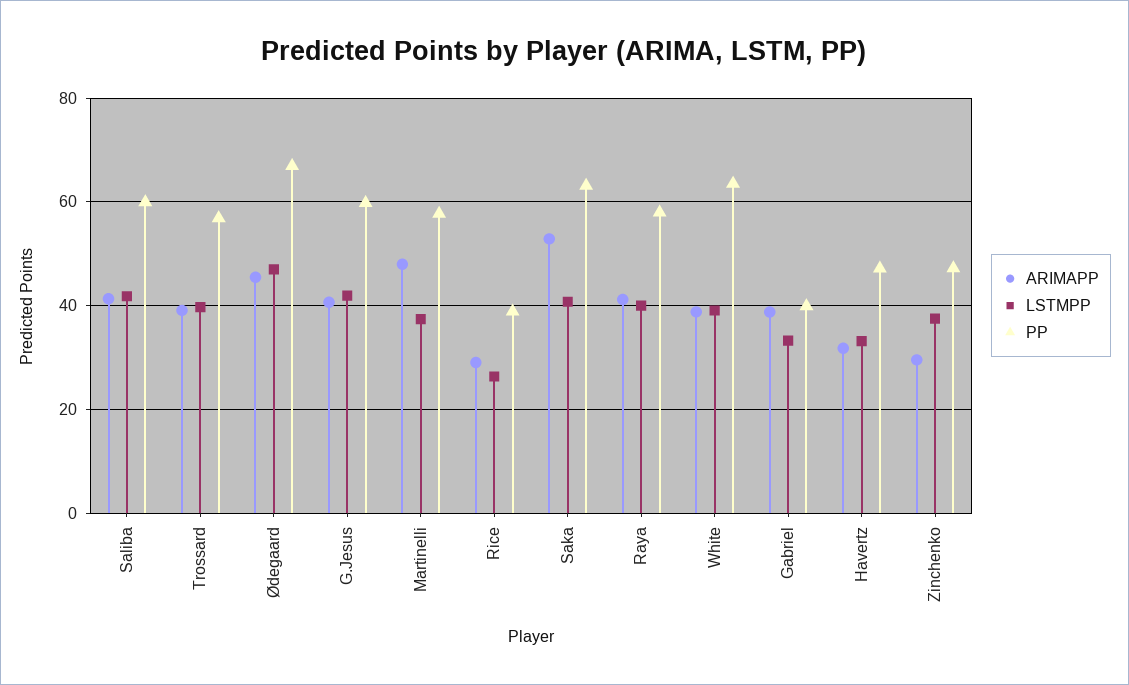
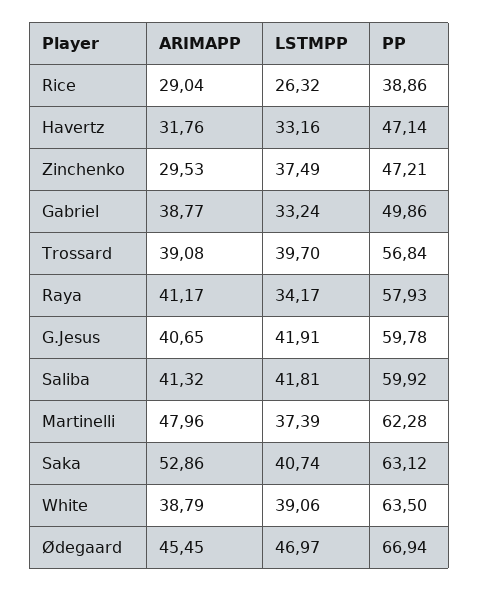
  {
    "ARIMAPP": {
      "Saliba": 41.32,
      "Trossard": 39.08,
      "Ødegaard": 45.45,
      "G.Jesus": 40.65,
      "Martinelli": 47.96,
      "Rice": 29.04,
      "Saka": 52.86,
      "Raya": 41.17,
      "White": 38.79,
      "Gabriel": 38.77,
      "Havertz": 31.76,
      "Zinchenko": 29.53
    },
    "LSTMPP": {
      "Saliba": 41.81,
      "Trossard": 39.7,
      "Ødegaard": 46.97,
      "G.Jesus": 41.91,
      "Martinelli": 37.39,
      "Rice": 26.32,
      "Saka": 40.74,
-     "Raya": 40,
+     "Raya": 34.17,
      "White": 39.06,
      "Gabriel": 33.24,
      "Havertz": 33.16,
      "Zinchenko": 37.49
    },
    "PP": {
      "Saliba": 59.92,
      "Trossard": 56.84,
      "Ødegaard": 66.94,
      "G.Jesus": 59.78,
-     "Martinelli": 58,
+     "Martinelli": 62.28,
      "Rice": 38.86,
      "Saka": 63.12,
      "Raya": 57.93,
      "White": 63.5,
-     "Gabriel": 40,
+     "Gabriel": 49.86,
      "Havertz": 47.14,
      "Zinchenko": 47.21
    }
  }

